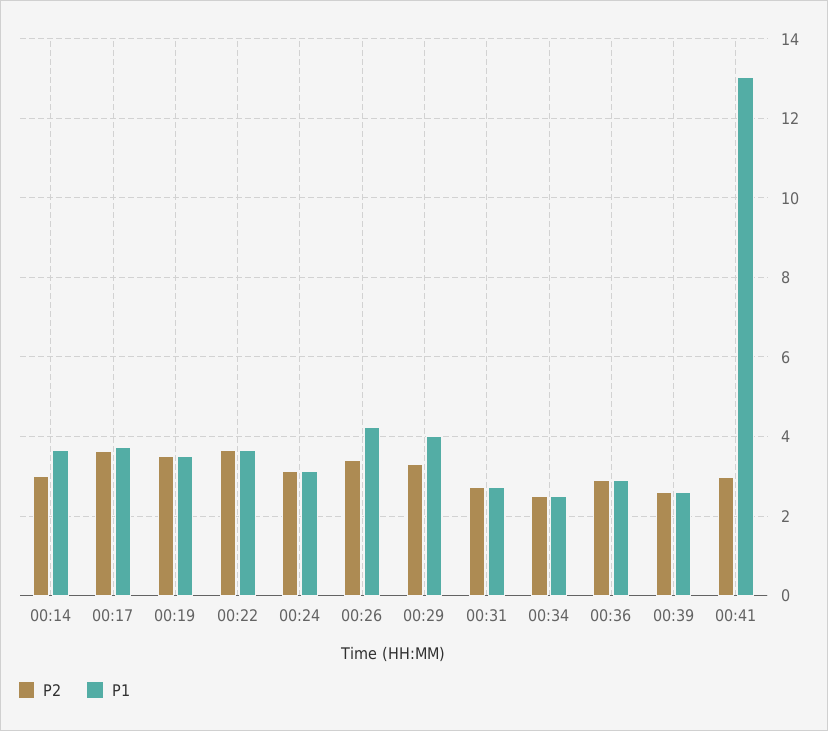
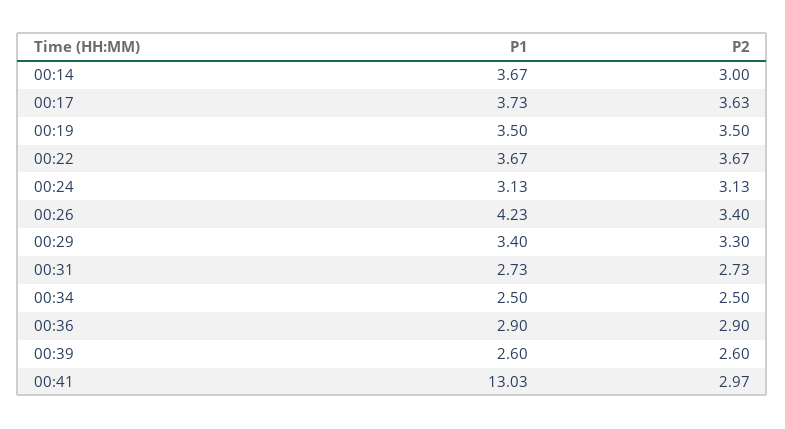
  {
    "P2": {
      "00:14": 3,
      "00:17": 3.63,
      "00:19": 3.5,
      "00:22": 3.67,
      "00:24": 3.13,
      "00:26": 3.4,
      "00:29": 3.3,
      "00:31": 2.73,
      "00:34": 2.5,
      "00:36": 2.9,
      "00:39": 2.6,
      "00:41": 2.97
    },
    "P1": {
      "00:14": 3.67,
      "00:17": 3.73,
      "00:19": 3.5,
      "00:22": 3.67,
      "00:24": 3.13,
      "00:26": 4.23,
-     "00:29": 4,
+     "00:29": 3.4,
      "00:31": 2.73,
      "00:34": 2.5,
      "00:36": 2.9,
      "00:39": 2.6,
      "00:41": 13.03
    }
  }

